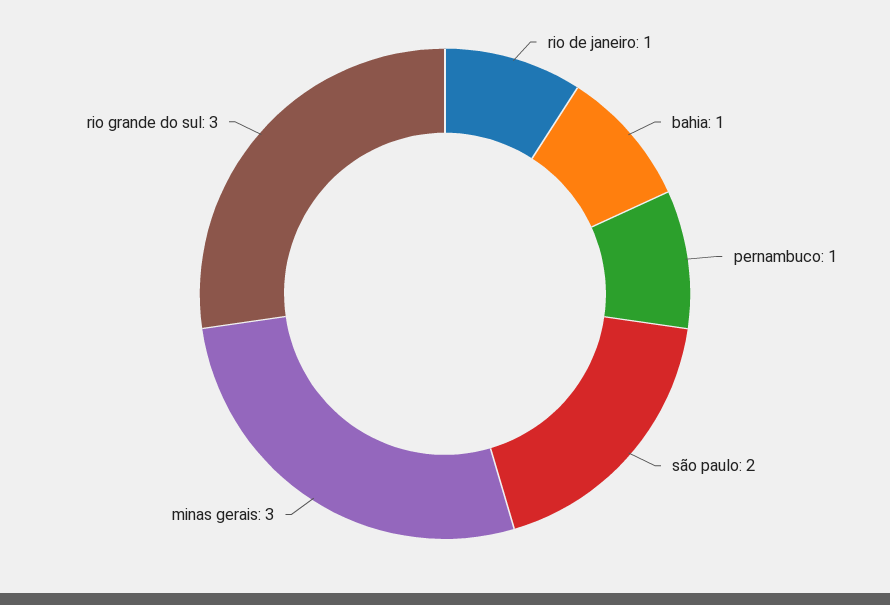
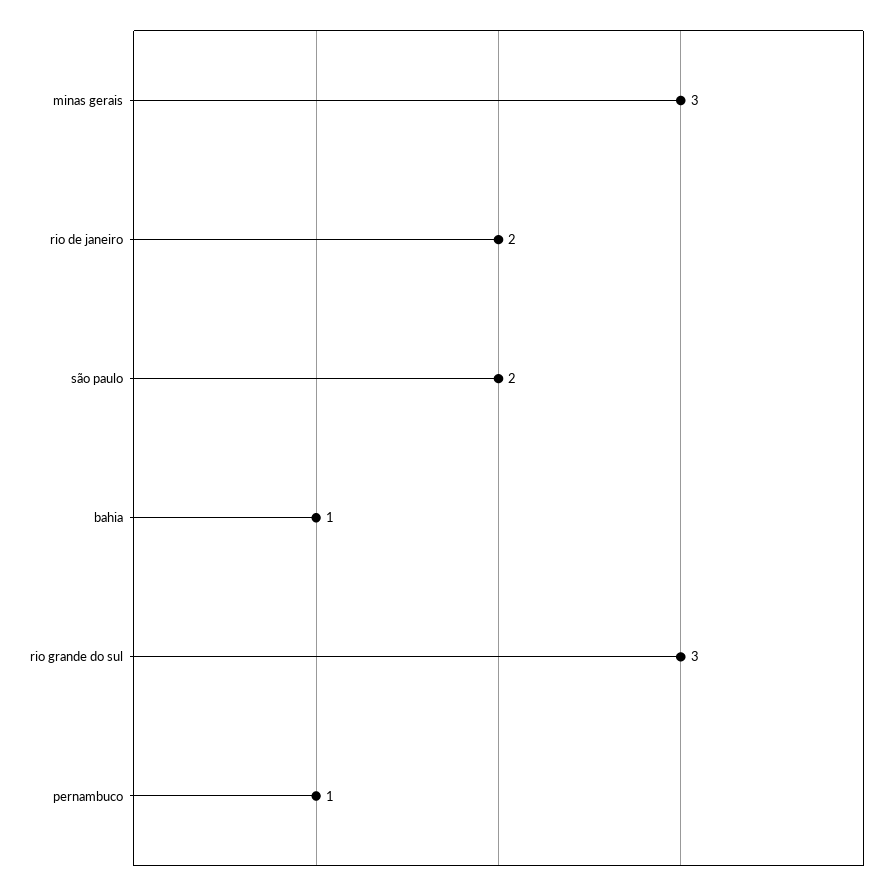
  {
-   "rio de janeiro": 1,
+   "rio de janeiro": 2,
    "bahia": 1,
    "pernambuco": 1,
    "são paulo": 2,
    "minas gerais": 3,
    "rio grande do sul": 3
  }

